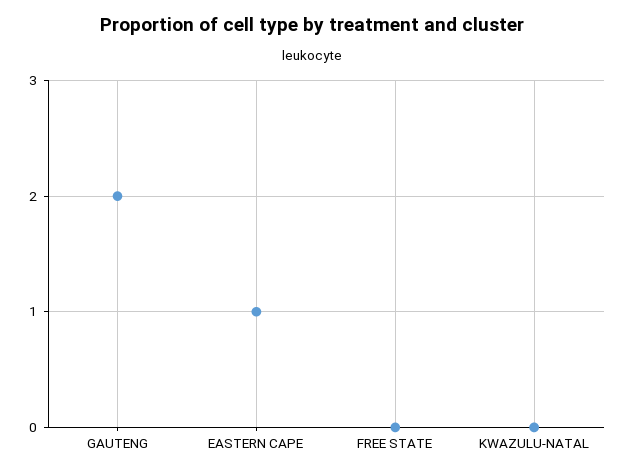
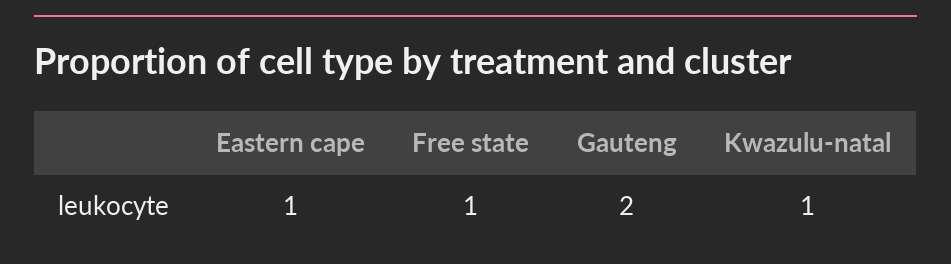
  {
    "GAUTENG": 2,
    "EASTERN CAPE": 1,
-   "FREE STATE": 0,
+   "FREE STATE": 1,
-   "KWAZULU-NATAL": 0
+   "KWAZULU-NATAL": 1
  }

